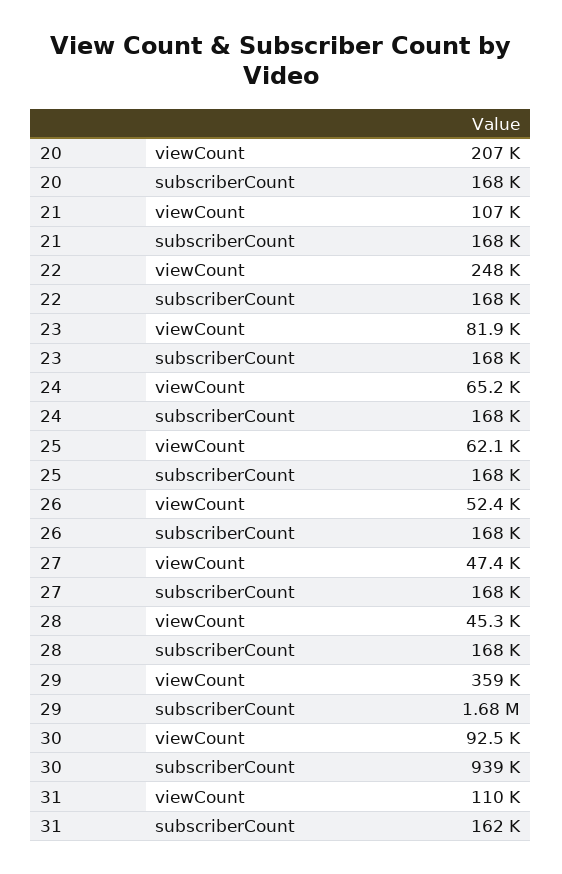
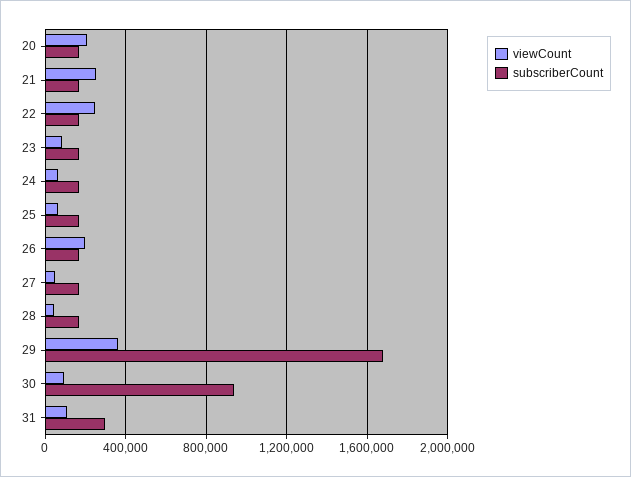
  {
    "viewCount": {
      "20": 207000,
-     "21": 107000,
+     "21": 250000,
      "22": 248000,
      "23": 81900,
      "24": 65200,
      "25": 62100,
-     "26": 52400,
+     "26": 200000,
      "27": 47400,
      "28": 45300,
      "29": 359000,
      "30": 92500,
      "31": 110000
    },
    "subscriberCount": {
      "20": 168000,
      "21": 168000,
      "22": 168000,
      "23": 168000,
      "24": 168000,
      "25": 168000,
      "26": 168000,
      "27": 168000,
      "28": 168000,
      "29": 1680000,
      "30": 939000,
-     "31": 162000
+     "31": 300000
    }
  }

